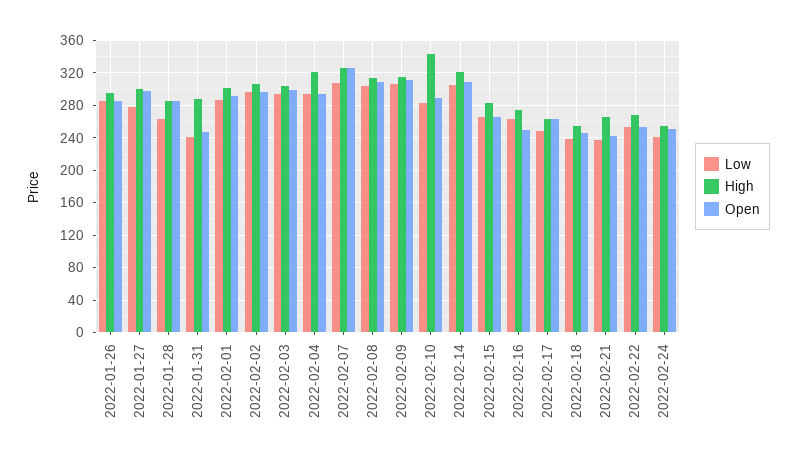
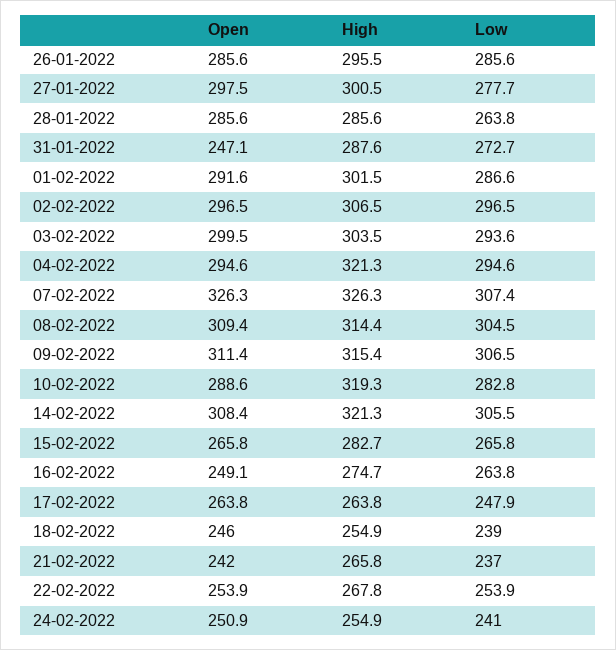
  {
    "Low": {
      "2022-01-26": 285.6,
      "2022-01-27": 277.7,
      "2022-01-28": 263.8,
-     "2022-01-31": 240,
+     "2022-01-31": 272.7,
      "2022-02-01": 286.6,
      "2022-02-02": 296.5,
      "2022-02-03": 293.6,
      "2022-02-04": 294.6,
      "2022-02-07": 307.4,
      "2022-02-08": 304.5,
      "2022-02-09": 306.5,
      "2022-02-10": 282.8,
      "2022-02-14": 305.5,
      "2022-02-15": 265.8,
      "2022-02-16": 263.8,
      "2022-02-17": 247.9,
      "2022-02-18": 239,
      "2022-02-21": 237,
      "2022-02-22": 253.9,
      "2022-02-24": 241
    },
    "High": {
      "2022-01-26": 295.5,
      "2022-01-27": 300.5,
      "2022-01-28": 285.6,
      "2022-01-31": 287.6,
      "2022-02-01": 301.5,
      "2022-02-02": 306.5,
      "2022-02-03": 303.5,
      "2022-02-04": 321.3,
      "2022-02-07": 326.3,
      "2022-02-08": 314.4,
      "2022-02-09": 315.4,
-     "2022-02-10": 340,
+     "2022-02-10": 319.3,
      "2022-02-14": 321.3,
      "2022-02-15": 282.7,
      "2022-02-16": 274.7,
      "2022-02-17": 263.8,
      "2022-02-18": 254.9,
      "2022-02-21": 265.8,
      "2022-02-22": 267.8,
      "2022-02-24": 254.9
    },
    "Open": {
      "2022-01-26": 285.6,
      "2022-01-27": 297.5,
      "2022-01-28": 285.6,
      "2022-01-31": 247.1,
      "2022-02-01": 291.6,
      "2022-02-02": 296.5,
      "2022-02-03": 299.5,
      "2022-02-04": 294.6,
      "2022-02-07": 326.3,
      "2022-02-08": 309.4,
      "2022-02-09": 311.4,
      "2022-02-10": 288.6,
      "2022-02-14": 308.4,
      "2022-02-15": 265.8,
      "2022-02-16": 249.1,
      "2022-02-17": 263.8,
      "2022-02-18": 246,
      "2022-02-21": 242,
      "2022-02-22": 253.9,
      "2022-02-24": 250.9
    }
  }

